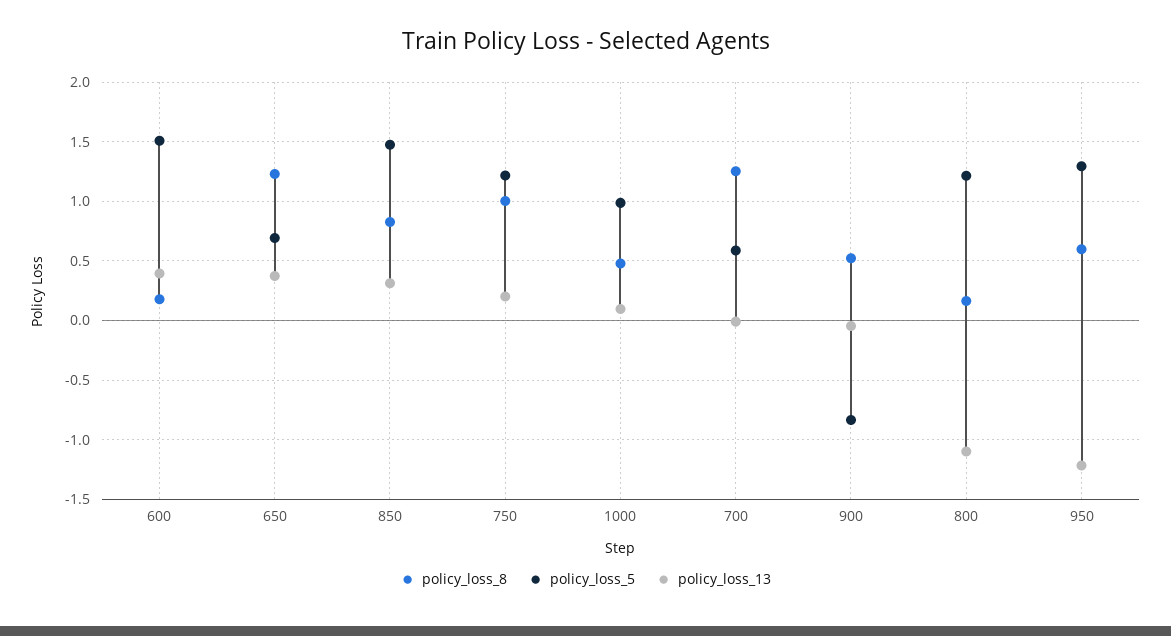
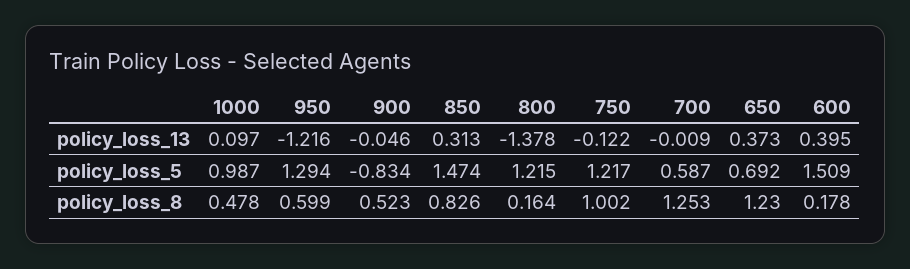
  {
    "policy_loss_8": {
      "600": 0.178,
      "650": 1.23,
      "850": 0.826,
      "750": 1.002,
      "1000": 0.478,
      "700": 1.253,
      "900": 0.523,
      "800": 0.164,
      "950": 0.599
    },
    "policy_loss_5": {
      "600": 1.509,
      "650": 0.692,
      "850": 1.474,
      "750": 1.217,
      "1000": 0.987,
      "700": 0.587,
      "900": -0.834,
      "800": 1.215,
      "950": 1.294
    },
    "policy_loss_13": {
      "600": 0.395,
      "650": 0.373,
      "850": 0.313,
-     "750": 0.2,
+     "750": -0.122,
      "1000": 0.097,
      "700": -0.009,
      "900": -0.046,
-     "800": -1.1,
+     "800": -1.378,
      "950": -1.216
    }
  }

